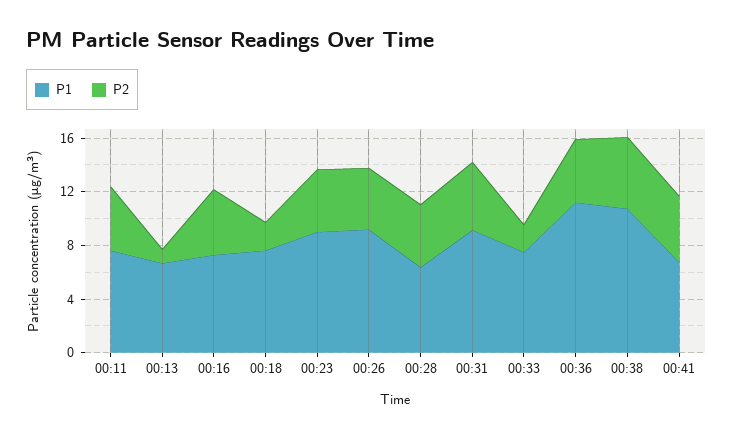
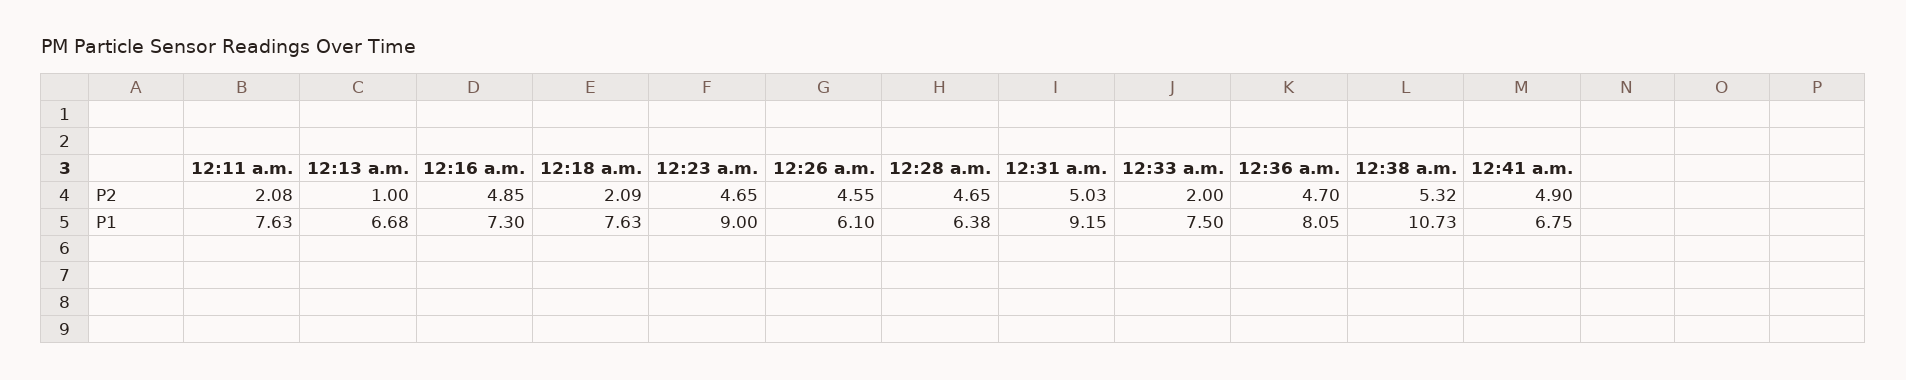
  {
    "P1": {
      "00:11": 7.63,
      "00:13": 6.68,
      "00:16": 7.3,
      "00:18": 7.63,
      "00:23": 9,
-     "00:26": 9,
+     "00:26": 6.1,
      "00:28": 6.38,
      "00:31": 9.15,
      "00:33": 7.5,
-     "00:36": 11,
+     "00:36": 8.05,
      "00:38": 10.73,
      "00:41": 6.75
    },
    "P2": {
-     "00:11": 5,
+     "00:11": 2.08,
      "00:13": 1,
      "00:16": 4.85,
      "00:18": 2.09,
      "00:23": 4.65,
      "00:26": 4.55,
      "00:28": 4.65,
      "00:31": 5.03,
      "00:33": 2,
      "00:36": 4.7,
      "00:38": 5.32,
      "00:41": 4.9
    }
  }

